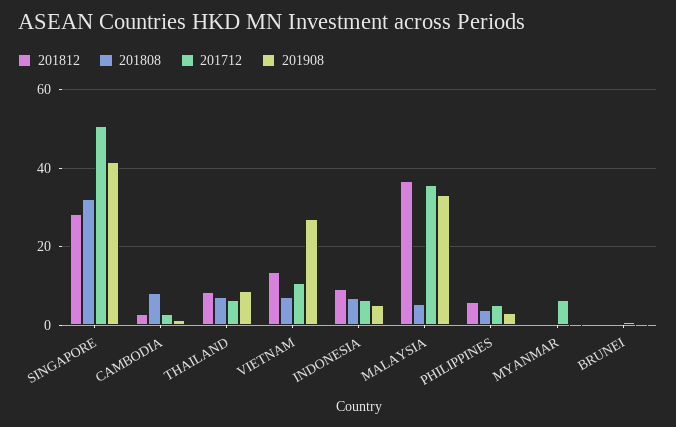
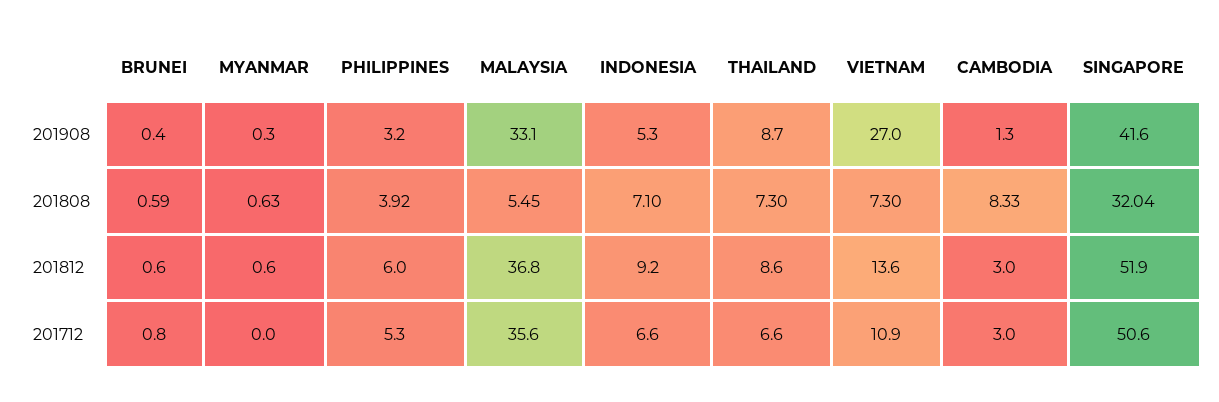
  {
    "201812": {
-     "SINGAPORE": 28,
+     "SINGAPORE": 51.9,
      "CAMBODIA": 3,
      "THAILAND": 8.6,
      "VIETNAM": 13.6,
      "INDONESIA": 9.2,
      "MALAYSIA": 36.8,
      "PHILIPPINES": 6,
      "MYANMAR": 0.6,
      "BRUNEI": 0.6
    },
    "201808": {
      "SINGAPORE": 32.04,
      "CAMBODIA": 8.33,
      "THAILAND": 7.3,
      "VIETNAM": 7.3,
      "INDONESIA": 7.1,
      "MALAYSIA": 5.45,
      "PHILIPPINES": 3.92,
      "MYANMAR": 0.63,
      "BRUNEI": 0.59
    },
    "201712": {
      "SINGAPORE": 50.6,
      "CAMBODIA": 3,
      "THAILAND": 6.6,
      "VIETNAM": 10.9,
      "INDONESIA": 6.6,
      "MALAYSIA": 35.6,
      "PHILIPPINES": 5.3,
-     "MYANMAR": 6,
+     "MYANMAR": 0,
      "BRUNEI": 0.8
    },
    "201908": {
      "SINGAPORE": 41.6,
      "CAMBODIA": 1.3,
      "THAILAND": 8.7,
      "VIETNAM": 27,
      "INDONESIA": 5.3,
      "MALAYSIA": 33.1,
      "PHILIPPINES": 3.2,
      "MYANMAR": 0.3,
      "BRUNEI": 0.4
    }
  }

